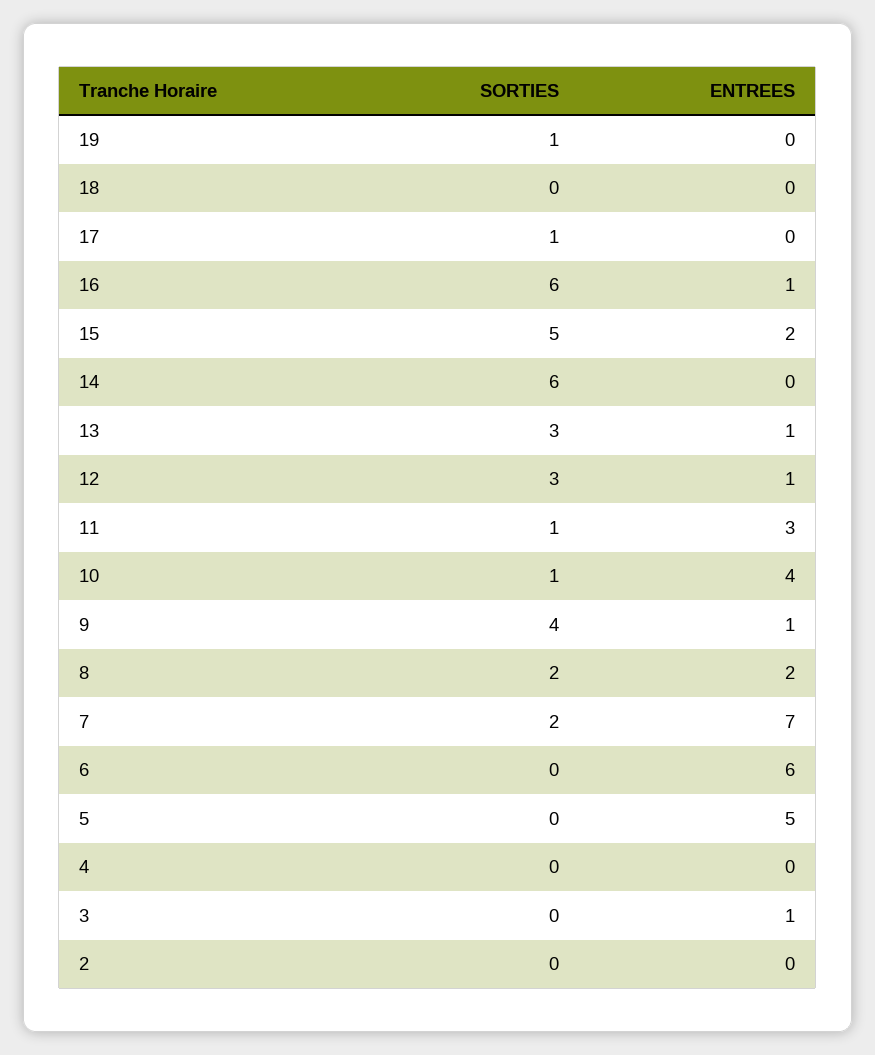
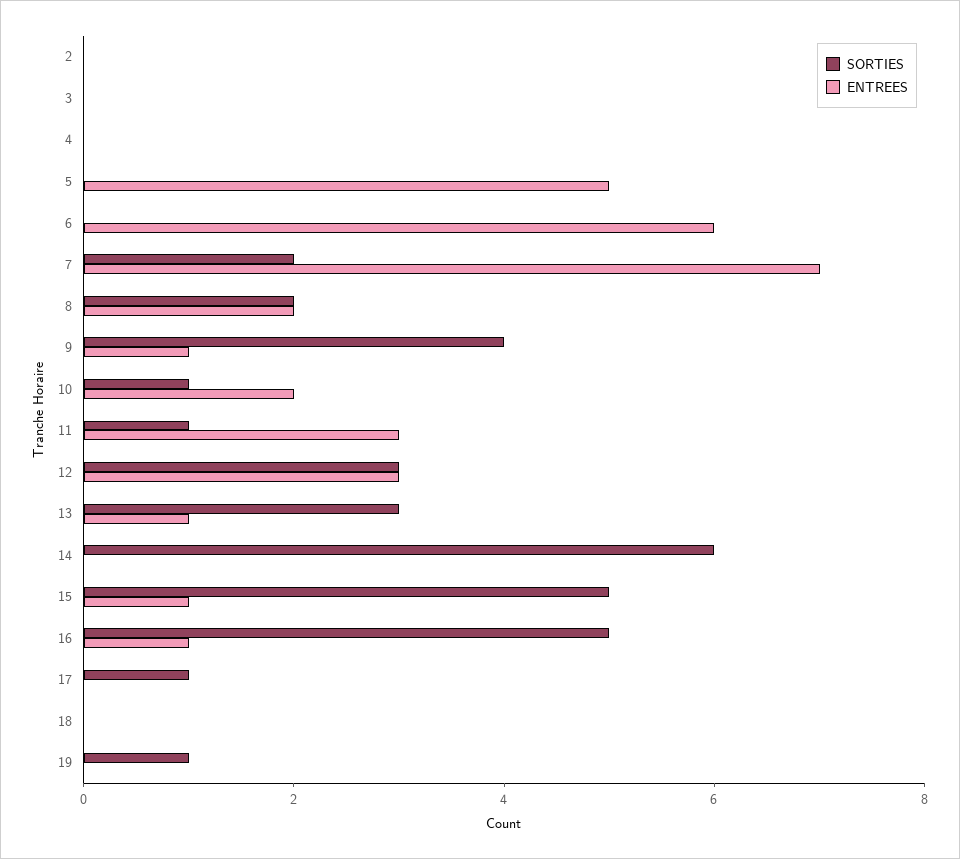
  {
    "SORTIES": {
      "19": 1,
      "18": 0,
      "17": 1,
-     "16": 6,
+     "16": 5,
      "15": 5,
      "14": 6,
      "13": 3,
      "12": 3,
      "11": 1,
      "10": 1,
      "9": 4,
      "8": 2,
      "7": 2,
      "6": 0,
      "5": 0,
      "4": 0,
      "3": 0,
      "2": 0
    },
    "ENTREES": {
      "19": 0,
      "18": 0,
      "17": 0,
      "16": 1,
-     "15": 2,
+     "15": 1,
      "14": 0,
      "13": 1,
-     "12": 1,
+     "12": 3,
      "11": 3,
-     "10": 4,
+     "10": 2,
      "9": 1,
      "8": 2,
      "7": 7,
      "6": 6,
      "5": 5,
      "4": 0,
-     "3": 1,
+     "3": 0,
      "2": 0
    }
  }

